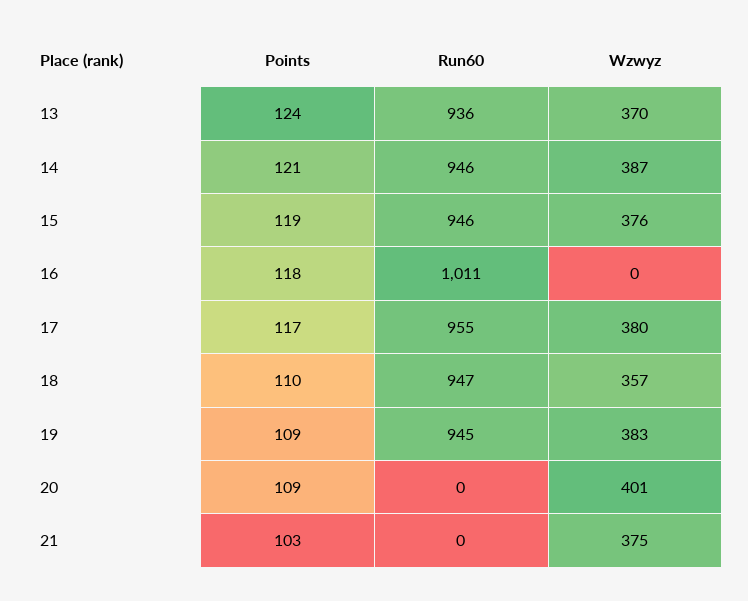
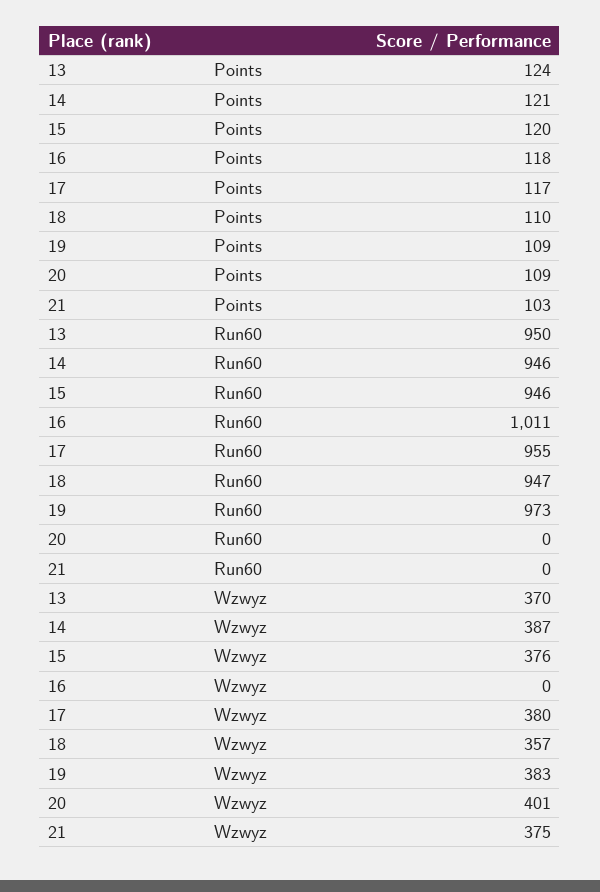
  {
    "Points": {
      "13": 124,
      "14": 121,
-     "15": 119,
+     "15": 120,
      "16": 118,
      "17": 117,
      "18": 110,
      "19": 109,
      "20": 109,
      "21": 103
    },
    "Run60": {
-     "13": 936,
+     "13": 950,
      "14": 946,
      "15": 946,
      "16": 1011,
      "17": 955,
      "18": 947,
-     "19": 945,
+     "19": 973,
      "20": 0,
      "21": 0
    },
    "Wzwyz": {
      "13": 370,
      "14": 387,
      "15": 376,
      "16": 0,
      "17": 380,
      "18": 357,
      "19": 383,
      "20": 401,
      "21": 375
    }
  }

